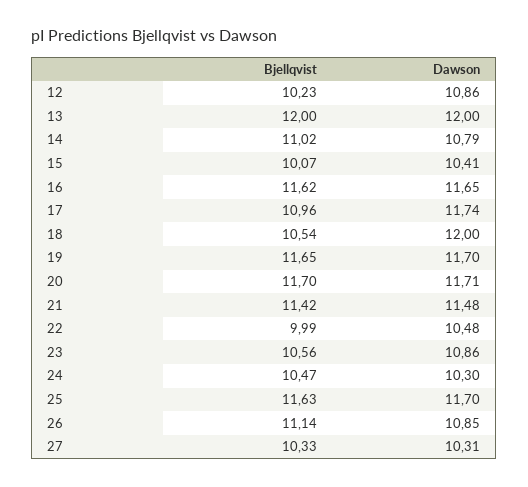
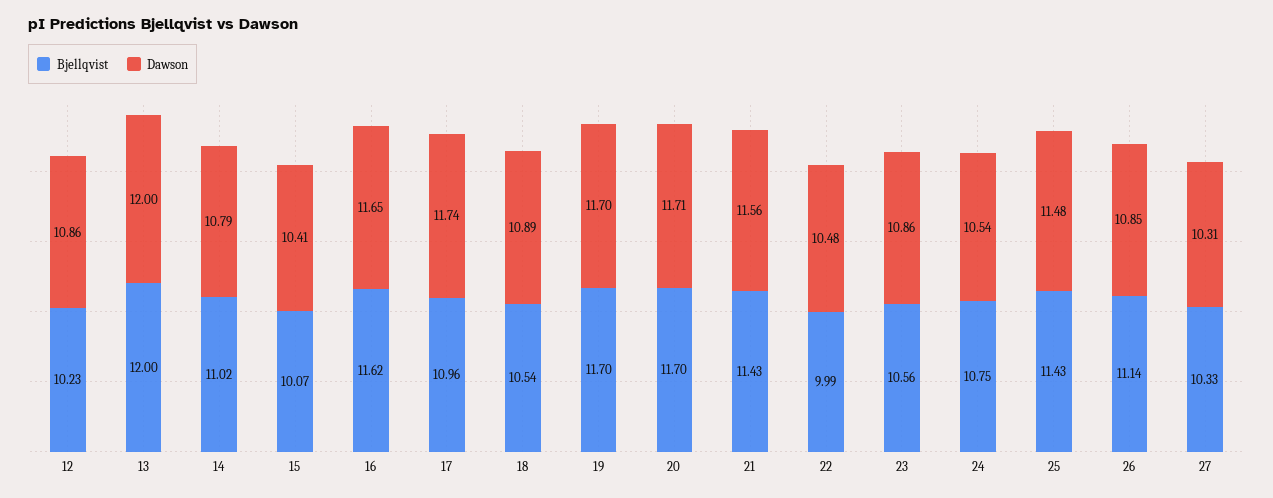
  {
    "Bjellqvist": {
      "12": 10.23,
      "13": 12,
      "14": 11.02,
      "15": 10.07,
      "16": 11.62,
      "17": 10.96,
      "18": 10.54,
-     "19": 11.65,
+     "19": 11.7,
      "20": 11.7,
-     "21": 11.42,
+     "21": 11.43,
      "22": 9.99,
      "23": 10.56,
-     "24": 10.47,
+     "24": 10.75,
-     "25": 11.63,
+     "25": 11.43,
      "26": 11.14,
      "27": 10.33
    },
    "Dawson": {
      "12": 10.86,
      "13": 12,
      "14": 10.79,
      "15": 10.41,
      "16": 11.65,
      "17": 11.74,
-     "18": 12,
+     "18": 10.89,
      "19": 11.7,
      "20": 11.71,
-     "21": 11.48,
+     "21": 11.56,
      "22": 10.48,
      "23": 10.86,
-     "24": 10.3,
+     "24": 10.54,
-     "25": 11.7,
+     "25": 11.48,
      "26": 10.85,
      "27": 10.31
    }
  }

